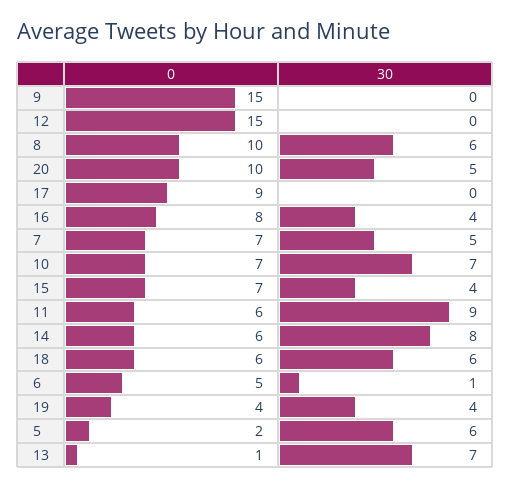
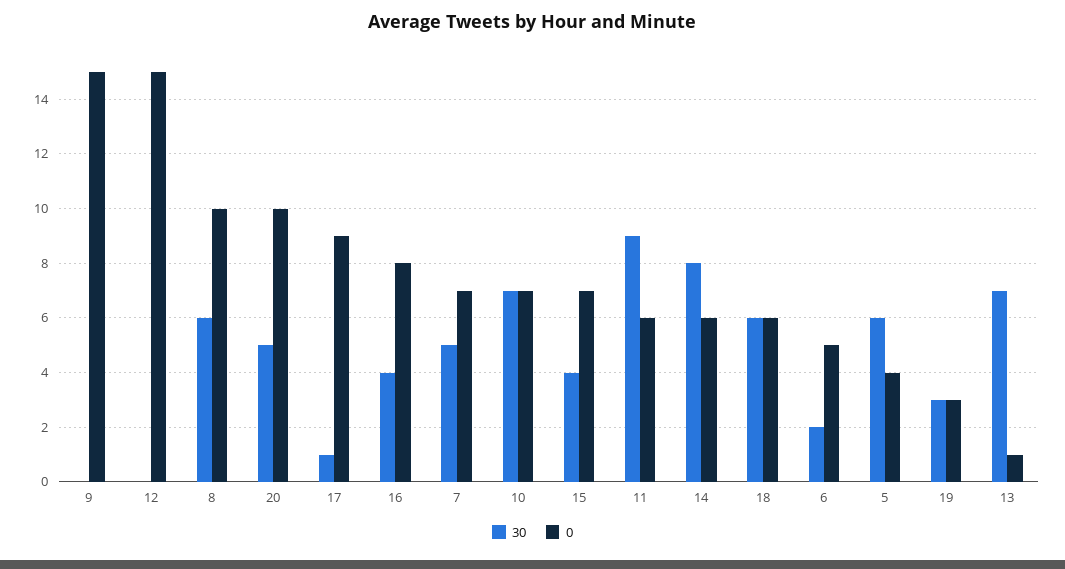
  {
    "0": {
      "9": 15,
      "12": 15,
      "8": 10,
      "20": 10,
      "17": 9,
      "16": 8,
      "7": 7,
      "10": 7,
      "15": 7,
      "11": 6,
      "14": 6,
      "18": 6,
      "6": 5,
-     "19": 4,
+     "19": 3,
-     "5": 2,
+     "5": 4,
      "13": 1
    },
    "30": {
      "9": 0,
      "12": 0,
      "8": 6,
      "20": 5,
-     "17": 0,
+     "17": 1,
      "16": 4,
      "7": 5,
      "10": 7,
      "15": 4,
      "11": 9,
      "14": 8,
      "18": 6,
-     "6": 1,
+     "6": 2,
-     "19": 4,
+     "19": 3,
      "5": 6,
      "13": 7
    }
  }

